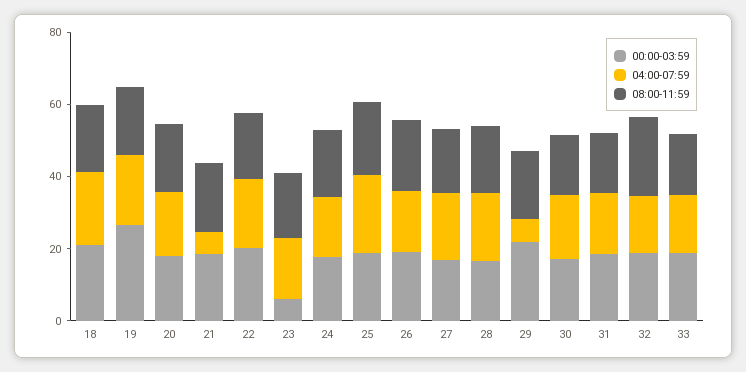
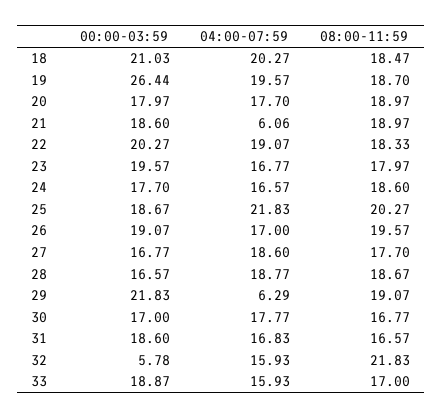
  {
    "00:00-03:59": {
      "18": 21.03,
      "19": 26.44,
      "20": 17.97,
      "21": 18.6,
      "22": 20.27,
-     "23": 5,
+     "23": 19.57,
      "24": 17.7,
      "25": 18.67,
      "26": 19.07,
      "27": 16.77,
      "28": 16.57,
      "29": 21.83,
      "30": 17,
      "31": 18.6,
-     "32": 20,
+     "32": 5.78,
      "33": 18.87
    },
    "04:00-07:59": {
      "18": 20.27,
      "19": 19.57,
      "20": 17.7,
      "21": 6.06,
      "22": 19.07,
      "23": 16.77,
      "24": 16.57,
      "25": 21.83,
      "26": 17,
      "27": 18.6,
      "28": 18.77,
      "29": 6.29,
      "30": 17.77,
      "31": 16.83,
      "32": 15.93,
      "33": 15.93
    },
    "08:00-11:59": {
      "18": 18.47,
      "19": 18.7,
      "20": 18.97,
      "21": 18.97,
      "22": 18.33,
      "23": 17.97,
      "24": 18.6,
      "25": 20.27,
      "26": 19.57,
      "27": 17.7,
      "28": 18.67,
      "29": 19.07,
      "30": 16.77,
      "31": 16.57,
      "32": 21.83,
      "33": 17
    }
  }

